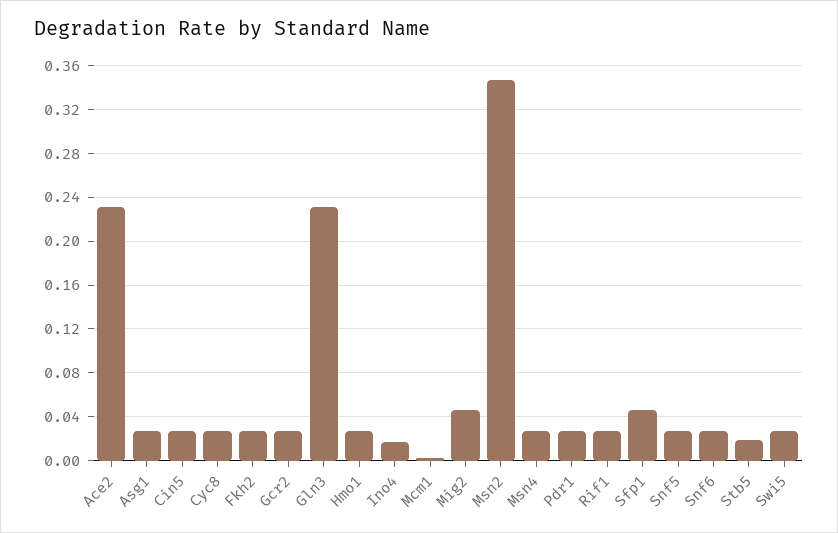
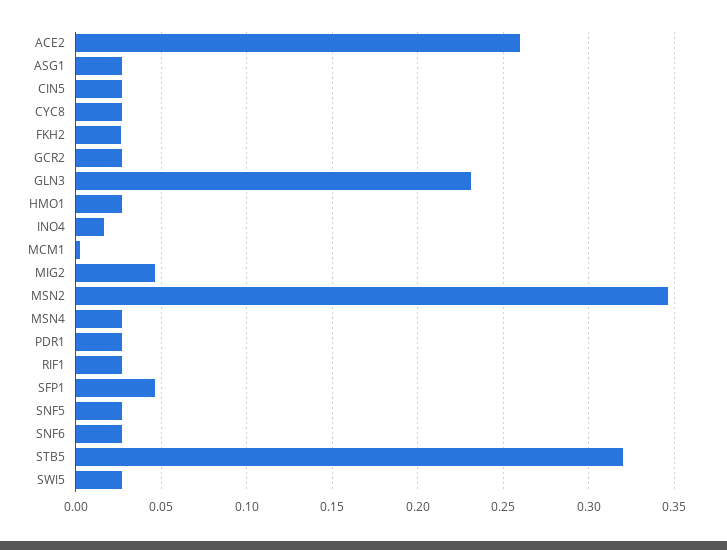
  {
-   "Ace2": 0.23,
+   "Ace2": 0.26,
    "Asg1": 0.025,
    "Cin5": 0.025,
    "Cyc8": 0.025,
    "Fkh2": 0.025,
    "Gcr2": 0.025,
    "Gln3": 0.23,
    "Hmo1": 0.025,
    "Ino4": 0.015,
    "Mcm1": 0,
    "Mig2": 0.045,
    "Msn2": 0.345,
    "Msn4": 0.025,
    "Pdr1": 0.025,
    "Rif1": 0.025,
    "Sfp1": 0.045,
    "Snf5": 0.025,
    "Snf6": 0.025,
-   "Stb5": 0.02,
+   "Stb5": 0.32,
    "Swi5": 0.025
  }

